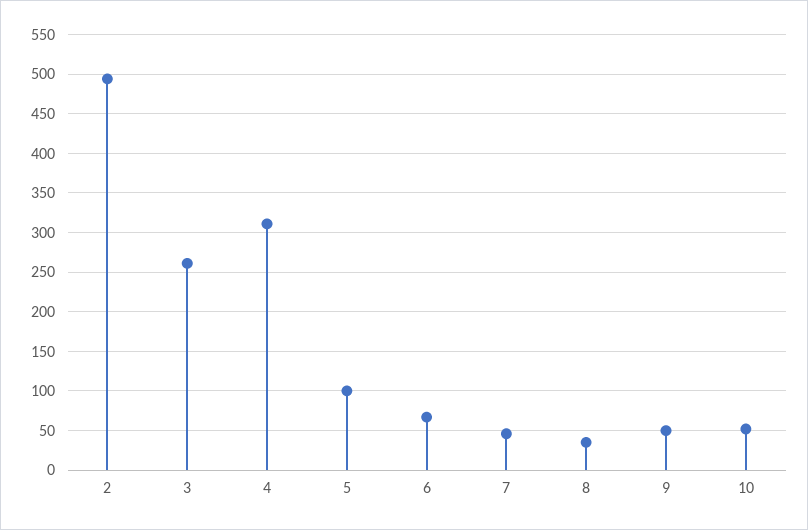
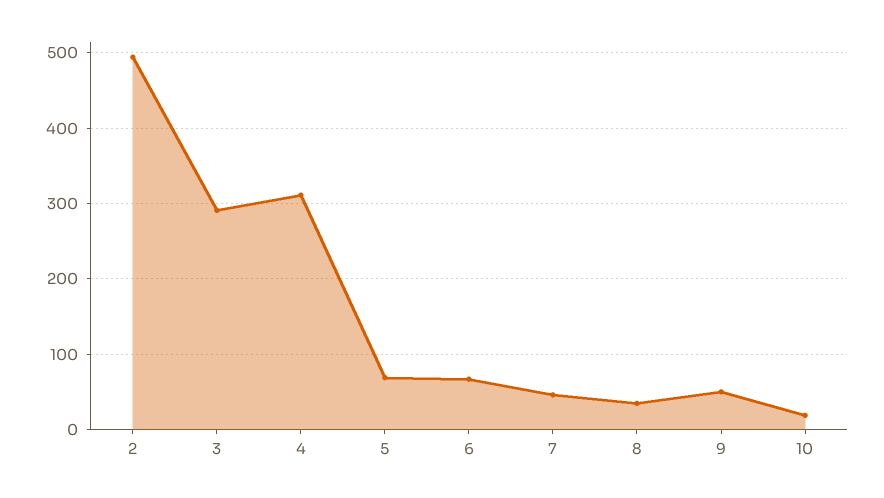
  {
    "2": 490,
-   "3": 260,
+   "3": 290,
    "4": 310,
-   "5": 100,
+   "5": 70,
    "6": 70,
    "7": 50,
    "8": 40,
    "9": 50,
-   "10": 50
+   "10": 20
  }

